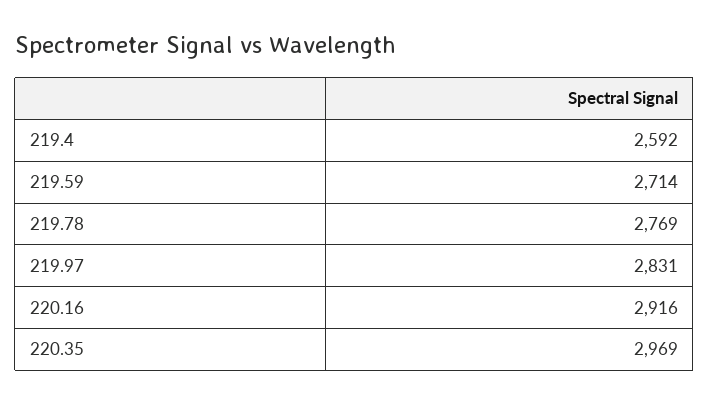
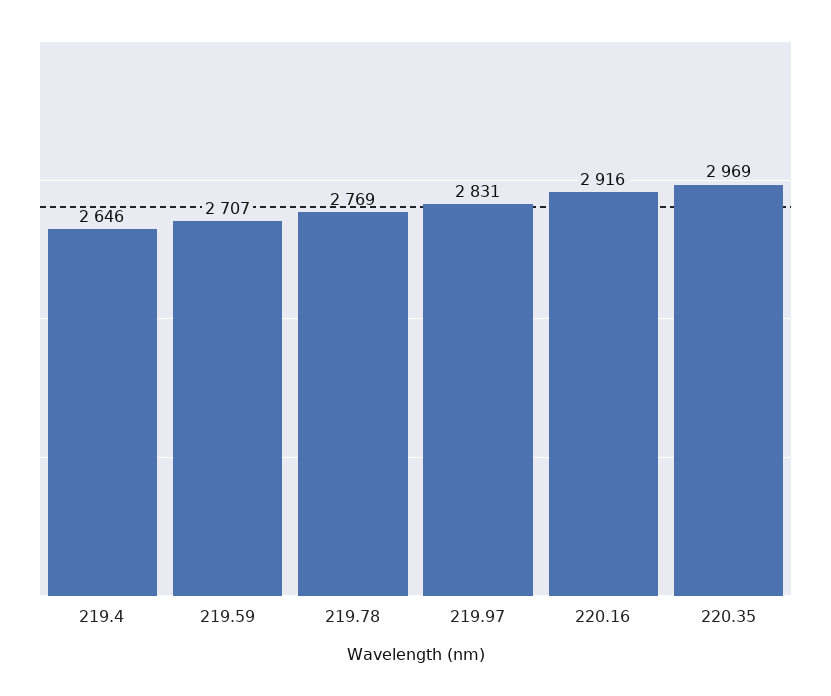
  {
-   "219.4": 2592,
+   "219.4": 2646,
-   "219.59": 2714,
+   "219.59": 2707,
    "219.78": 2769,
    "219.97": 2831,
    "220.16": 2916,
    "220.35": 2969
  }

